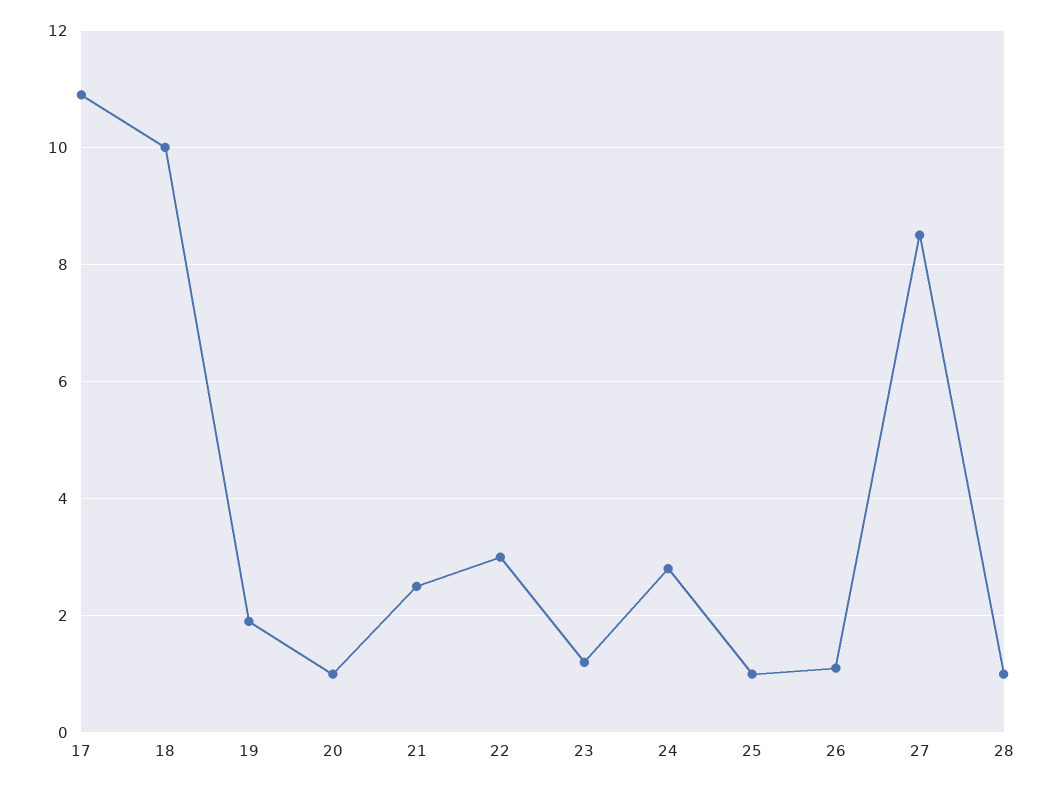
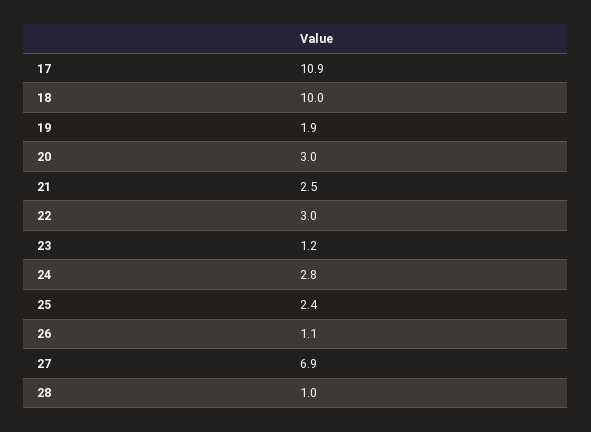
  {
    "17": 10.9,
    "18": 10,
    "19": 1.9,
-   "20": 1,
+   "20": 3,
    "21": 2.5,
    "22": 3,
    "23": 1.2,
    "24": 2.8,
-   "25": 1,
+   "25": 2.4,
    "26": 1.1,
-   "27": 8.5,
+   "27": 6.9,
    "28": 1
  }

